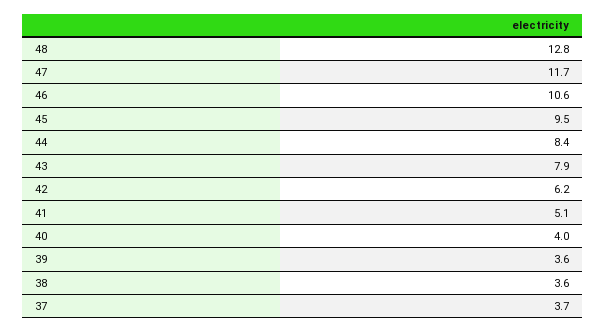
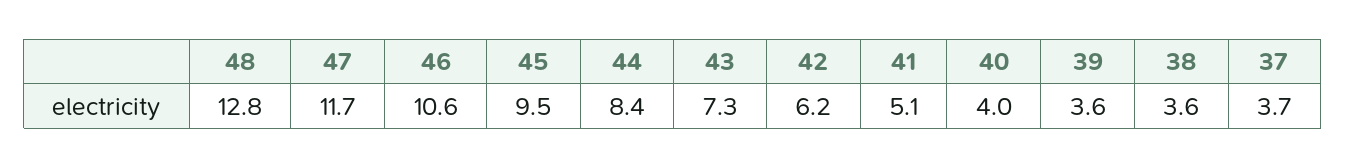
  {
    "48": 12.8,
    "47": 11.7,
    "46": 10.6,
    "45": 9.5,
    "44": 8.4,
-   "43": 7.9,
+   "43": 7.3,
    "42": 6.2,
    "41": 5.1,
    "40": 4,
    "39": 3.6,
    "38": 3.6,
    "37": 3.7
  }

